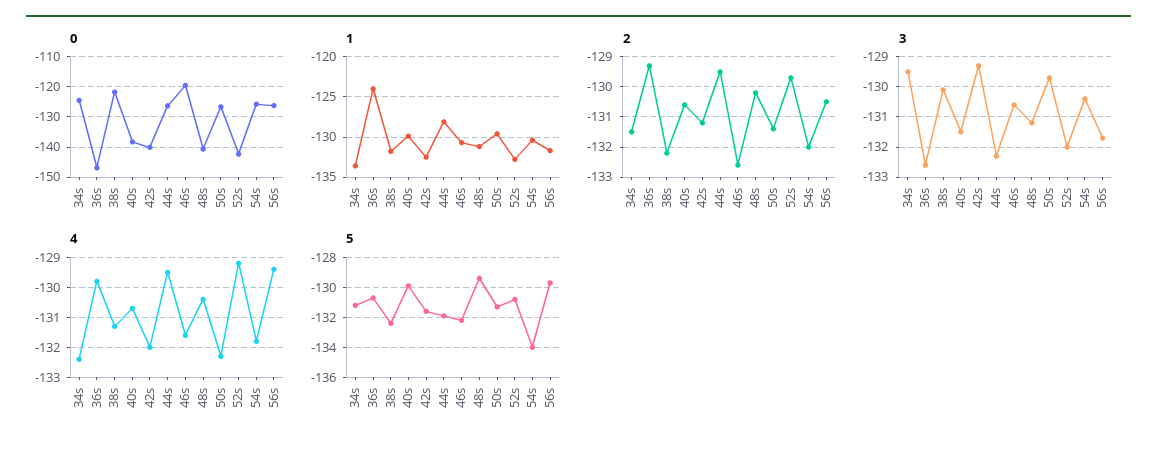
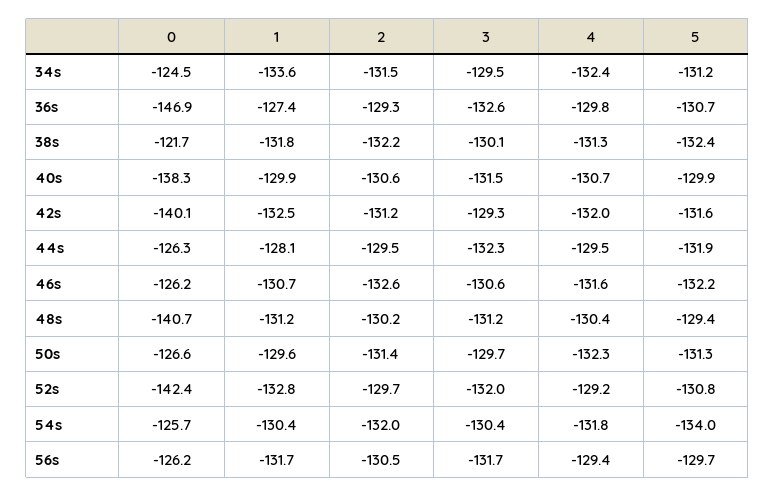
  {
    "0": {
      "34s": -124.5,
      "36s": -146.9,
      "38s": -121.7,
      "40s": -138.3,
      "42s": -140.1,
      "44s": -126.3,
-     "46s": -120,
+     "46s": -126.2,
      "48s": -140.7,
      "50s": -126.6,
      "52s": -142.4,
      "54s": -125.7,
      "56s": -126.2
    },
    "1": {
      "34s": -133.6,
-     "36s": -124,
+     "36s": -127.4,
      "38s": -131.8,
      "40s": -129.9,
      "42s": -132.5,
      "44s": -128.1,
      "46s": -130.7,
      "48s": -131.2,
      "50s": -129.6,
      "52s": -132.8,
      "54s": -130.4,
      "56s": -131.7
    },
    "2": {
      "34s": -131.5,
      "36s": -129.3,
      "38s": -132.2,
      "40s": -130.6,
      "42s": -131.2,
      "44s": -129.5,
      "46s": -132.6,
      "48s": -130.2,
      "50s": -131.4,
      "52s": -129.7,
      "54s": -132,
      "56s": -130.5
    },
    "3": {
      "34s": -129.5,
      "36s": -132.6,
      "38s": -130.1,
      "40s": -131.5,
      "42s": -129.3,
      "44s": -132.3,
      "46s": -130.6,
      "48s": -131.2,
      "50s": -129.7,
      "52s": -132,
      "54s": -130.4,
      "56s": -131.7
    },
    "4": {
      "34s": -132.4,
      "36s": -129.8,
      "38s": -131.3,
      "40s": -130.7,
      "42s": -132,
      "44s": -129.5,
      "46s": -131.6,
      "48s": -130.4,
      "50s": -132.3,
      "52s": -129.2,
      "54s": -131.8,
      "56s": -129.4
    },
    "5": {
      "34s": -131.2,
      "36s": -130.7,
      "38s": -132.4,
      "40s": -129.9,
      "42s": -131.6,
      "44s": -131.9,
      "46s": -132.2,
      "48s": -129.4,
      "50s": -131.3,
      "52s": -130.8,
      "54s": -134,
      "56s": -129.7
    }
  }

